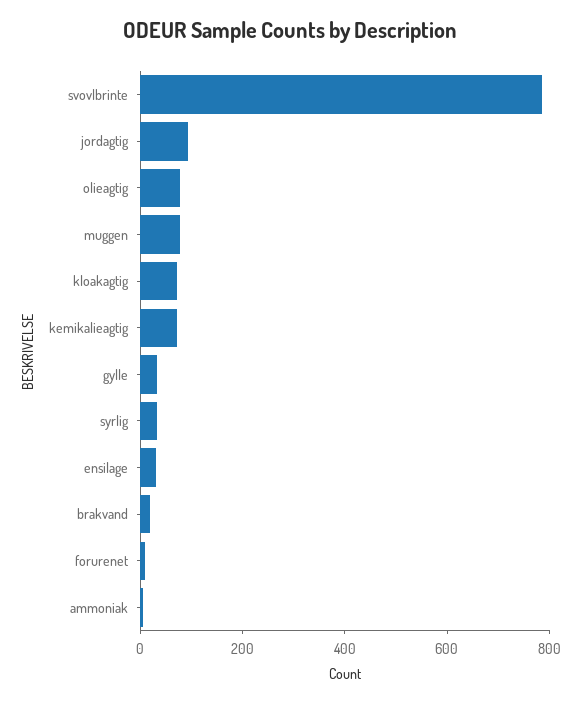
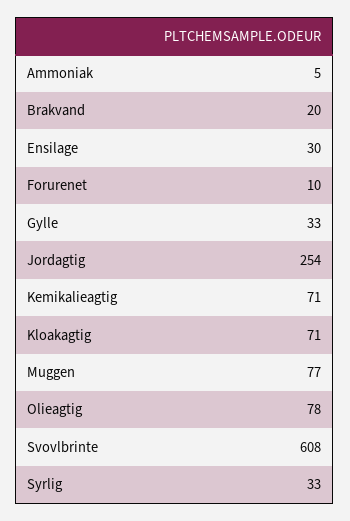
  {
-   "svovlbrinte": 800,
+   "svovlbrinte": 608,
-   "jordagtig": 100,
+   "jordagtig": 254,
    "olieagtig": 78,
    "muggen": 77,
    "kloakagtig": 71,
    "kemikalieagtig": 71,
    "gylle": 33,
    "syrlig": 33,
    "ensilage": 30,
    "brakvand": 20,
    "forurenet": 10,
    "ammoniak": 5
  }

